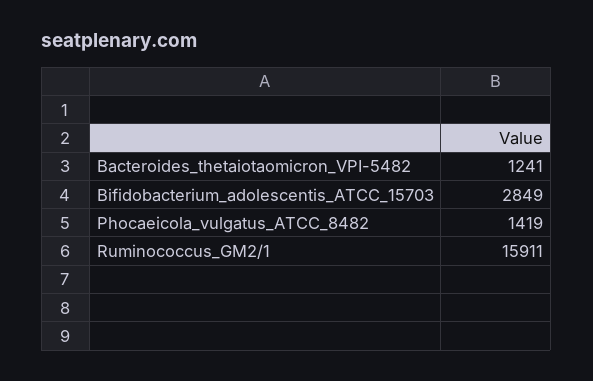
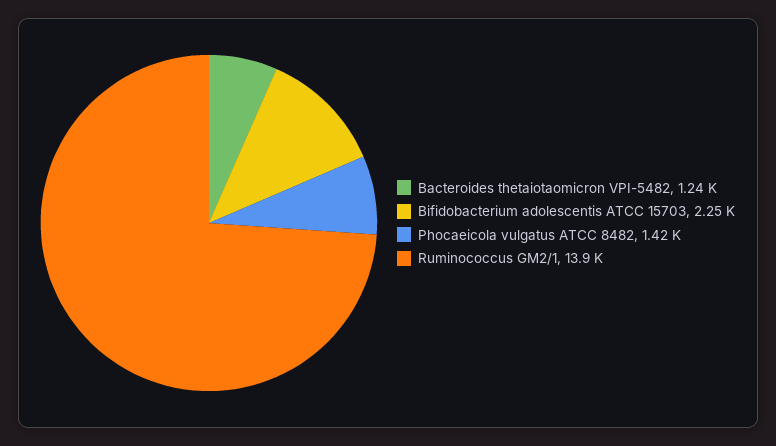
  {
    "Bacteroides_thetaiotaomicron_VPI-5482": 1241,
-   "Bifidobacterium_adolescentis_ATCC_15703": 2849,
+   "Bifidobacterium_adolescentis_ATCC_15703": 2250,
    "Phocaeicola_vulgatus_ATCC_8482": 1419,
-   "Ruminococcus_GM2/1": 15911
+   "Ruminococcus_GM2/1": 13900
  }

